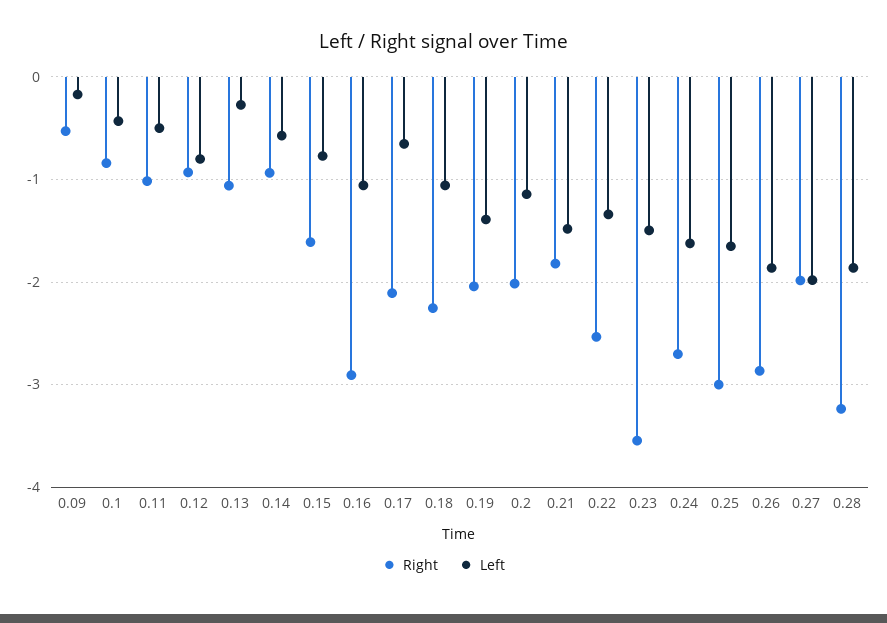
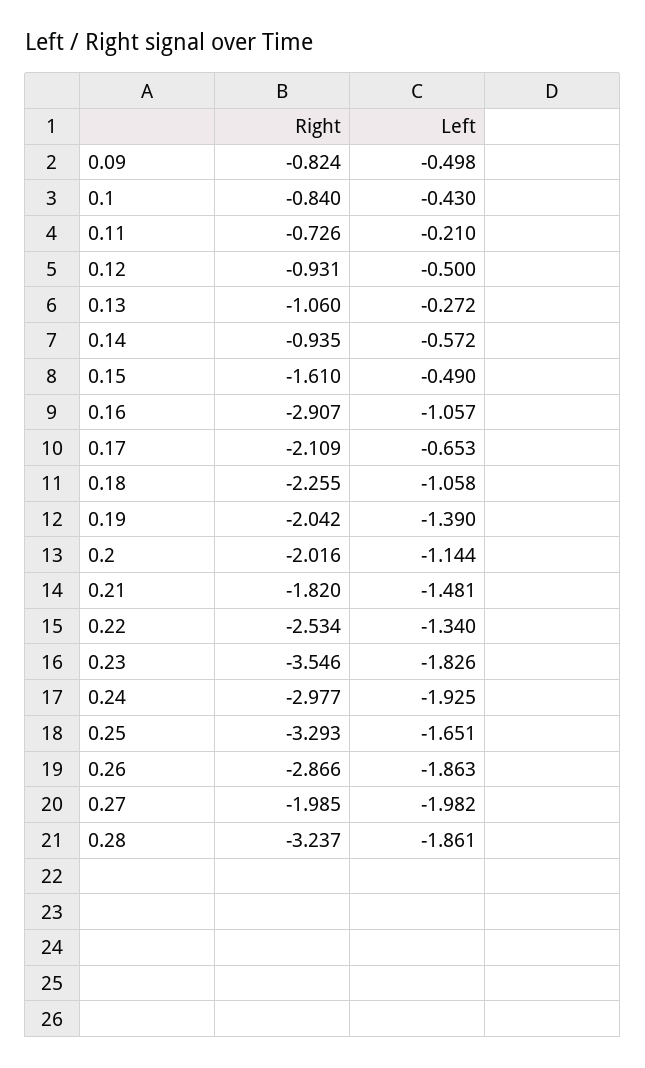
  {
    "Right": {
-     "0.09": -0.5,
+     "0.09": -0.824,
      "0.1": -0.84,
-     "0.11": -1,
+     "0.11": -0.726,
      "0.12": -0.931,
      "0.13": -1.06,
      "0.14": -0.935,
      "0.15": -1.61,
      "0.16": -2.907,
      "0.17": -2.109,
      "0.18": -2.255,
      "0.19": -2.042,
      "0.2": -2.016,
      "0.21": -1.82,
      "0.22": -2.534,
      "0.23": -3.546,
-     "0.24": -2.7,
+     "0.24": -2.977,
-     "0.25": -3,
+     "0.25": -3.293,
      "0.26": -2.866,
      "0.27": -1.985,
      "0.28": -3.237
    },
    "Left": {
-     "0.09": -0.2,
+     "0.09": -0.498,
      "0.1": -0.43,
-     "0.11": -0.5,
+     "0.11": -0.21,
-     "0.12": -0.8,
+     "0.12": -0.5,
      "0.13": -0.272,
      "0.14": -0.572,
-     "0.15": -0.8,
+     "0.15": -0.49,
      "0.16": -1.057,
      "0.17": -0.653,
      "0.18": -1.058,
      "0.19": -1.39,
      "0.2": -1.144,
      "0.21": -1.481,
      "0.22": -1.34,
-     "0.23": -1.5,
+     "0.23": -1.826,
-     "0.24": -1.6,
+     "0.24": -1.925,
      "0.25": -1.651,
      "0.26": -1.863,
      "0.27": -1.982,
      "0.28": -1.861
    }
  }

